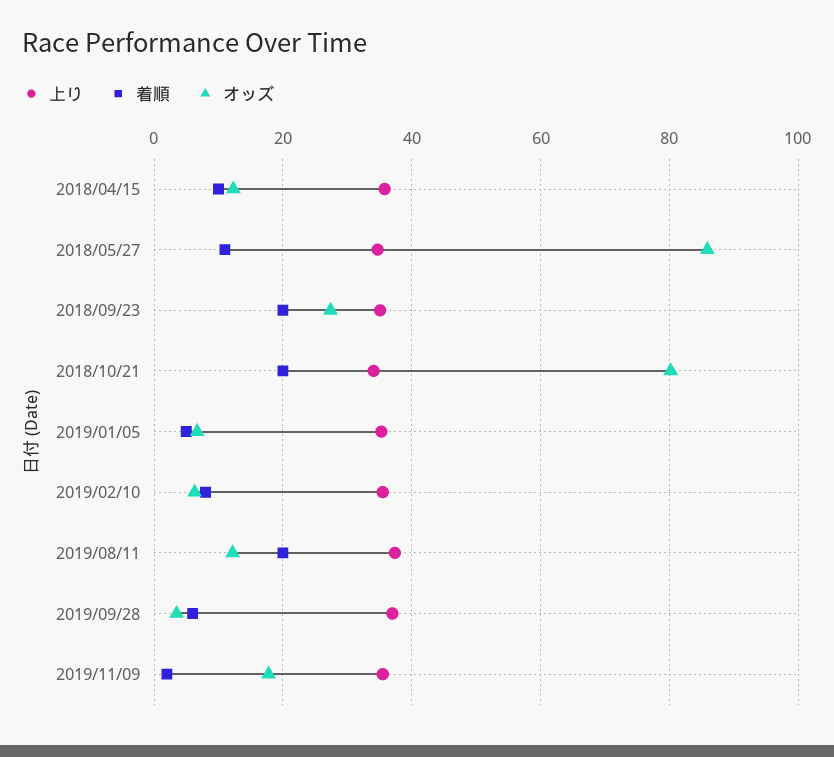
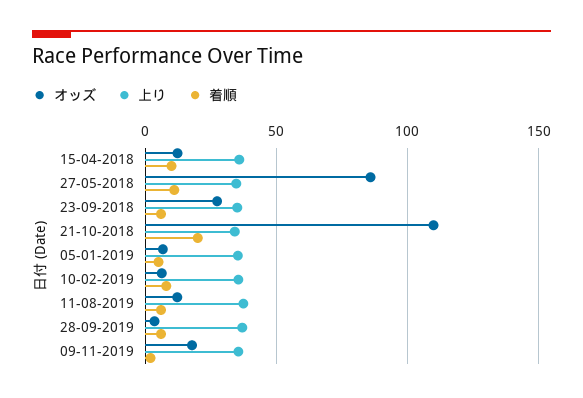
  {
    "上り": {
      "2018/04/15": 36,
      "2018/05/27": 34,
      "2018/09/23": 36,
      "2018/10/21": 34,
      "2019/01/05": 36,
      "2019/02/10": 36,
      "2019/08/11": 38,
      "2019/09/28": 38,
      "2019/11/09": 36
    },
    "着順": {
      "2018/04/15": 10,
      "2018/05/27": 12,
-     "2018/09/23": 20,
+     "2018/09/23": 5,
      "2018/10/21": 20,
      "2019/01/05": 6,
      "2019/02/10": 8,
-     "2019/08/11": 20,
+     "2019/08/11": 5,
      "2019/09/28": 6,
      "2019/11/09": 2
    },
    "オッズ": {
      "2018/04/15": 12,
      "2018/05/27": 86,
      "2018/09/23": 28,
-     "2018/10/21": 80,
+     "2018/10/21": 110,
      "2019/01/05": 6,
      "2019/02/10": 6,
      "2019/08/11": 12,
      "2019/09/28": 4,
      "2019/11/09": 18
    }
  }

